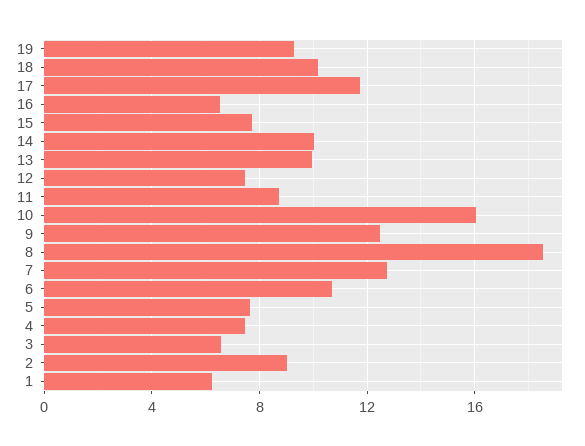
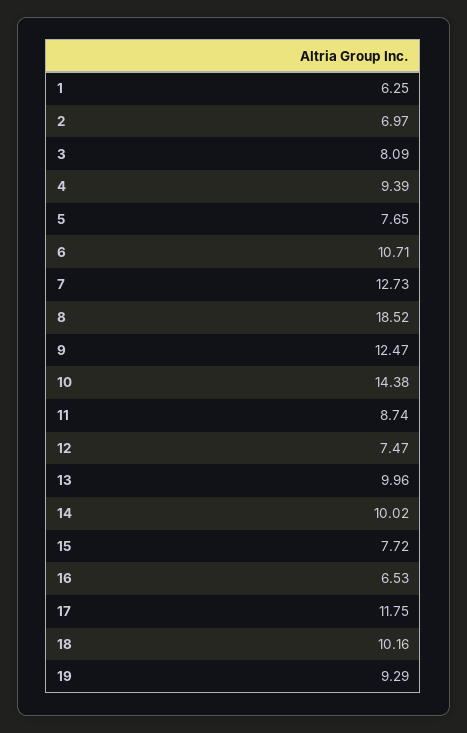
  {
    "19": 9.29,
    "18": 10.16,
    "17": 11.75,
    "16": 6.53,
    "15": 7.72,
    "14": 10.02,
    "13": 9.96,
    "12": 7.47,
    "11": 8.74,
-   "10": 16,
+   "10": 14.38,
    "9": 12.47,
    "8": 18.52,
    "7": 12.73,
    "6": 10.71,
    "5": 7.65,
-   "4": 7.5,
+   "4": 9.39,
-   "3": 6.5,
+   "3": 8.09,
-   "2": 9,
+   "2": 6.97,
    "1": 6.25
  }

